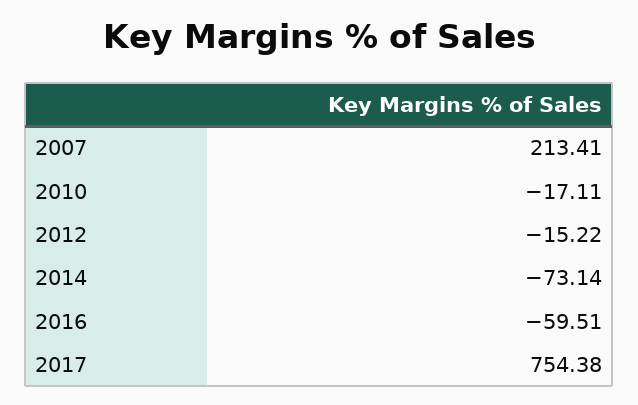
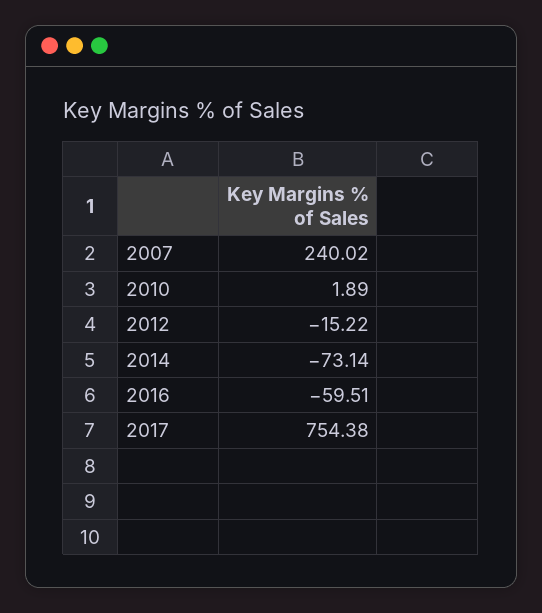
  {
-   "2007": 213.41,
+   "2007": 240.02,
-   "2010": -17.11,
+   "2010": 1.89,
    "2012": -15.22,
    "2014": -73.14,
    "2016": -59.51,
    "2017": 754.38
  }

